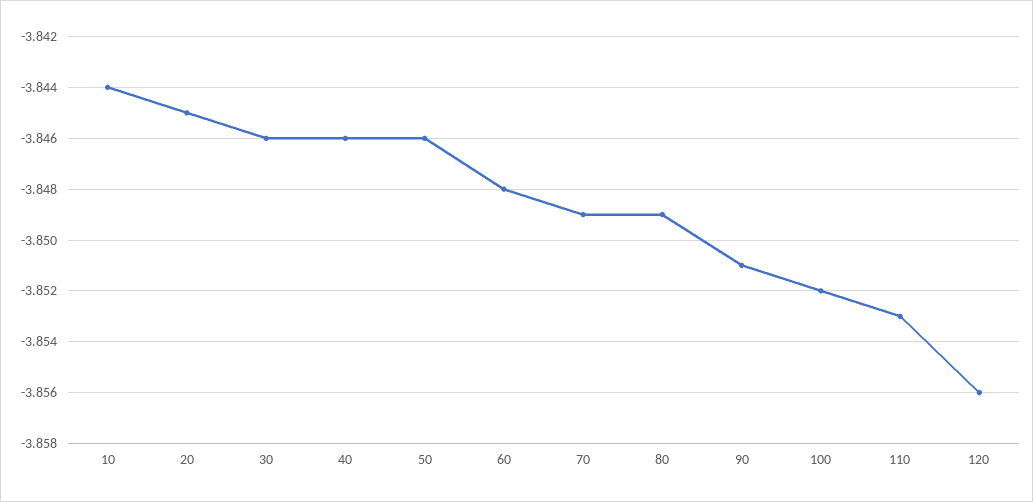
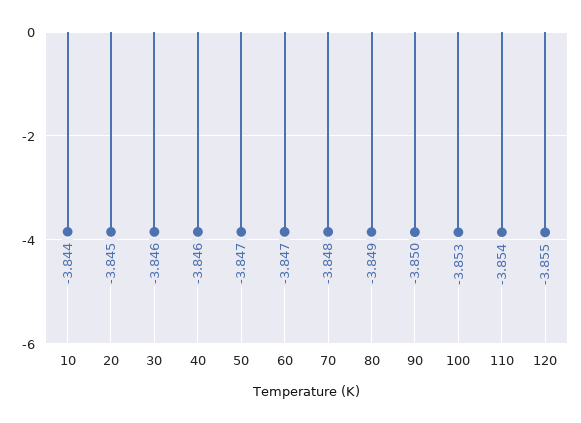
  {
    "10": -3.844,
    "20": -3.845,
    "30": -3.846,
    "40": -3.846,
-   "50": -3.846,
+   "50": -3.847,
-   "60": -3.848,
+   "60": -3.847,
-   "70": -3.849,
+   "70": -3.848,
    "80": -3.849,
-   "90": -3.851,
+   "90": -3.85,
-   "100": -3.852,
+   "100": -3.853,
-   "110": -3.853,
+   "110": -3.854,
-   "120": -3.856
+   "120": -3.855
  }

